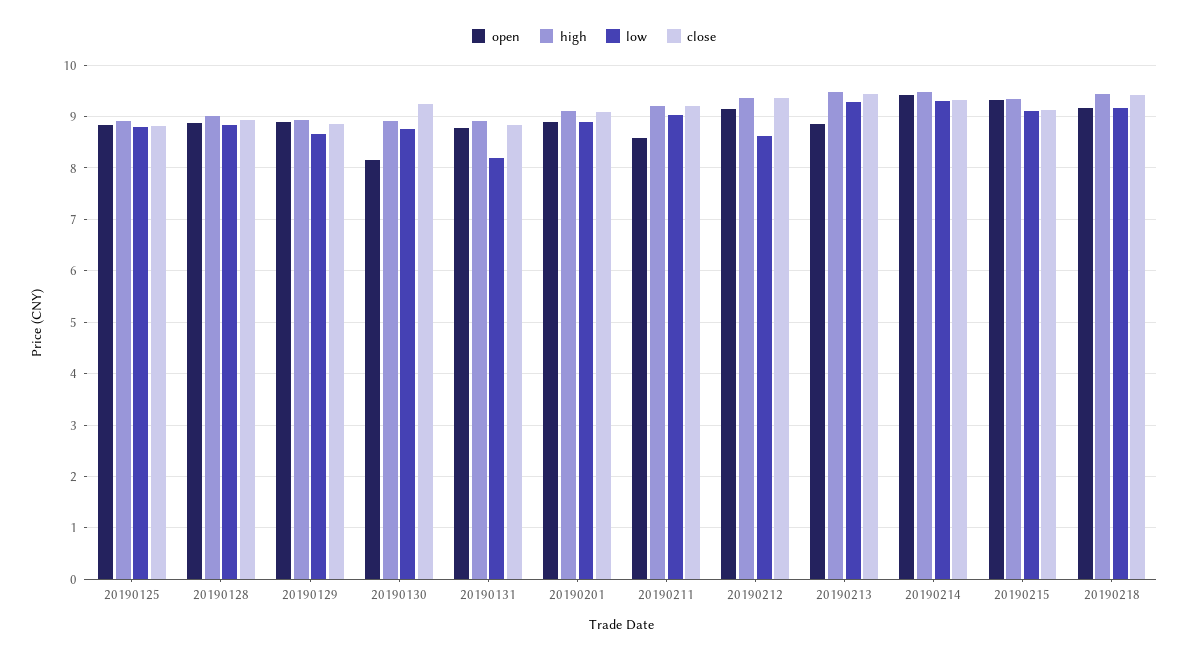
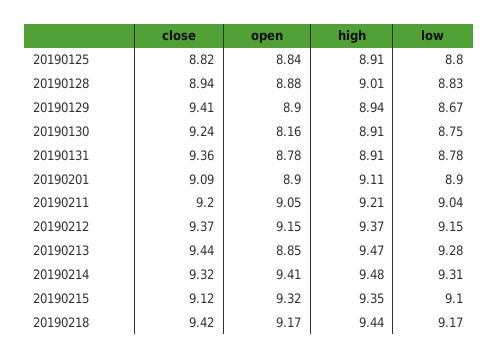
  {
    "open": {
      "20190125": 8.84,
      "20190128": 8.88,
      "20190129": 8.9,
      "20190130": 8.16,
      "20190131": 8.78,
      "20190201": 8.9,
-     "20190211": 8.6,
+     "20190211": 9.05,
      "20190212": 9.15,
      "20190213": 8.85,
      "20190214": 9.41,
      "20190215": 9.32,
      "20190218": 9.17
    },
    "high": {
      "20190125": 8.91,
      "20190128": 9.01,
      "20190129": 8.94,
      "20190130": 8.91,
      "20190131": 8.91,
      "20190201": 9.11,
      "20190211": 9.21,
      "20190212": 9.37,
      "20190213": 9.47,
      "20190214": 9.48,
      "20190215": 9.35,
      "20190218": 9.44
    },
    "low": {
      "20190125": 8.8,
      "20190128": 8.83,
      "20190129": 8.67,
      "20190130": 8.75,
-     "20190131": 8.2,
+     "20190131": 8.78,
      "20190201": 8.9,
      "20190211": 9.04,
-     "20190212": 8.6,
+     "20190212": 9.15,
      "20190213": 9.28,
      "20190214": 9.31,
      "20190215": 9.1,
      "20190218": 9.17
    },
    "close": {
      "20190125": 8.82,
      "20190128": 8.94,
-     "20190129": 8.8,
+     "20190129": 9.41,
      "20190130": 9.24,
-     "20190131": 8.8,
+     "20190131": 9.36,
      "20190201": 9.09,
      "20190211": 9.2,
      "20190212": 9.37,
      "20190213": 9.44,
      "20190214": 9.32,
      "20190215": 9.12,
      "20190218": 9.42
    }
  }

